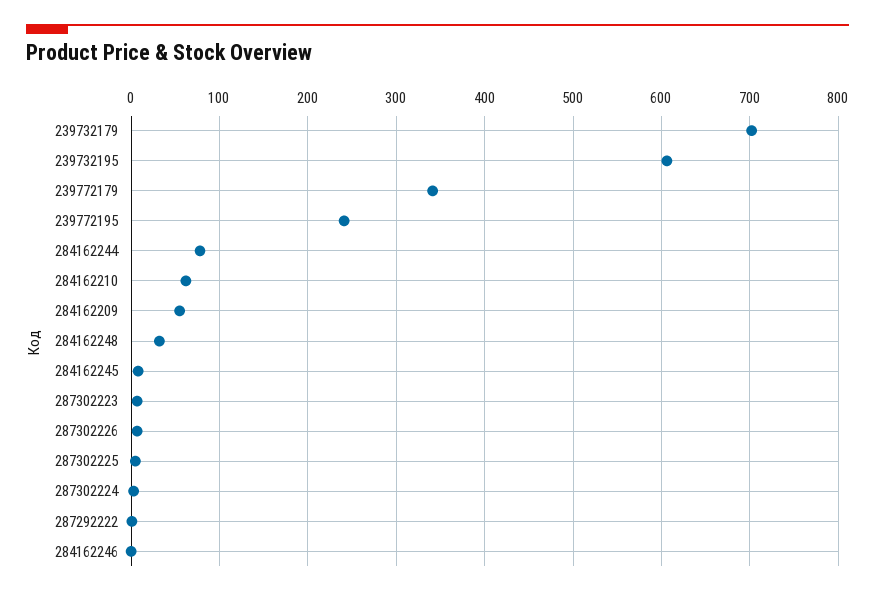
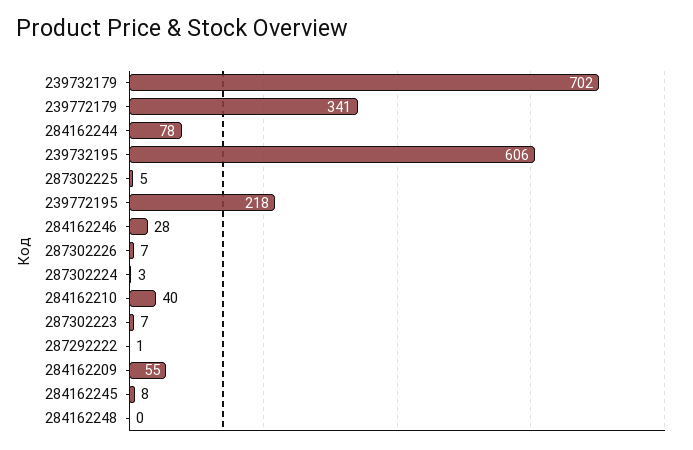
  {
    "239732179": 702,
    "239732195": 606,
    "239772179": 341,
-   "239772195": 240,
+   "239772195": 218,
    "284162244": 78,
-   "284162210": 60,
+   "284162210": 40,
    "284162209": 55,
-   "284162248": 30,
+   "284162248": 0,
    "284162245": 8,
    "287302223": 7,
    "287302226": 7,
    "287302225": 5,
    "287302224": 3,
    "287292222": 1,
-   "284162246": 0
+   "284162246": 28
  }

